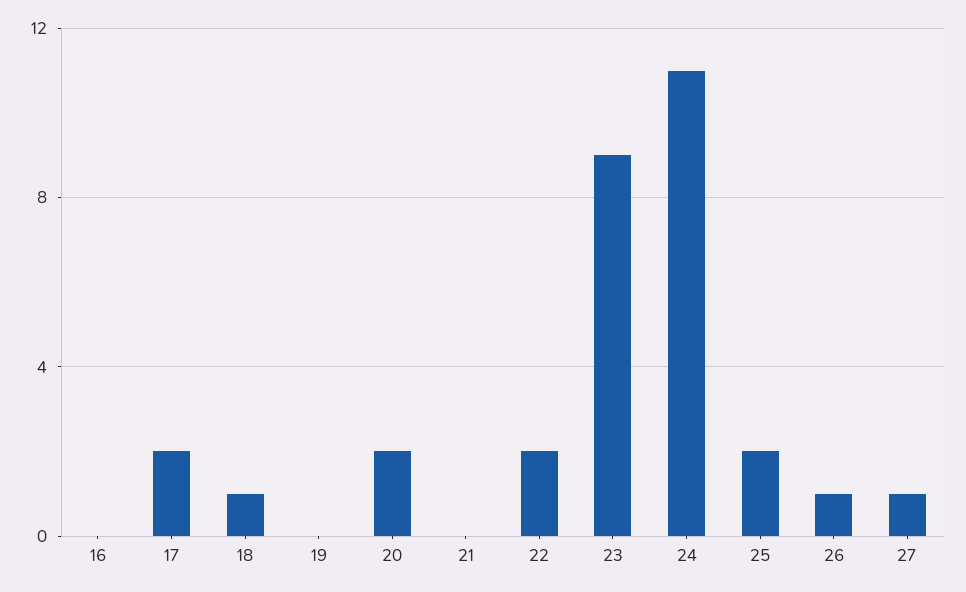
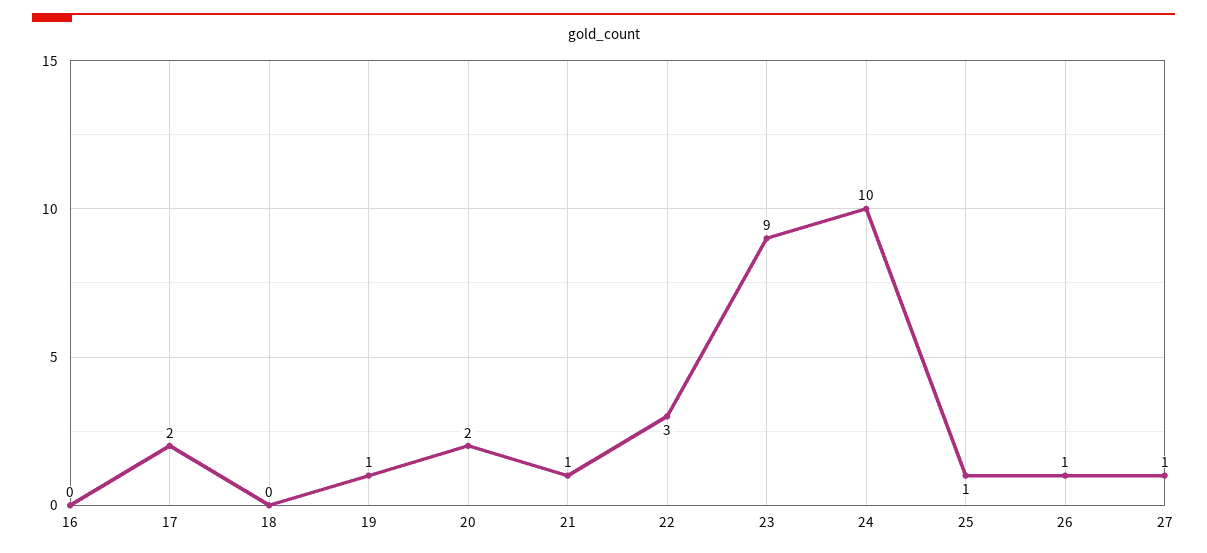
  {
    "16": 0,
    "17": 2,
-   "18": 1,
+   "18": 0,
-   "19": 0,
+   "19": 1,
    "20": 2,
-   "21": 0,
+   "21": 1,
-   "22": 2,
+   "22": 3,
    "23": 9,
-   "24": 11,
+   "24": 10,
-   "25": 2,
+   "25": 1,
    "26": 1,
    "27": 1
  }

